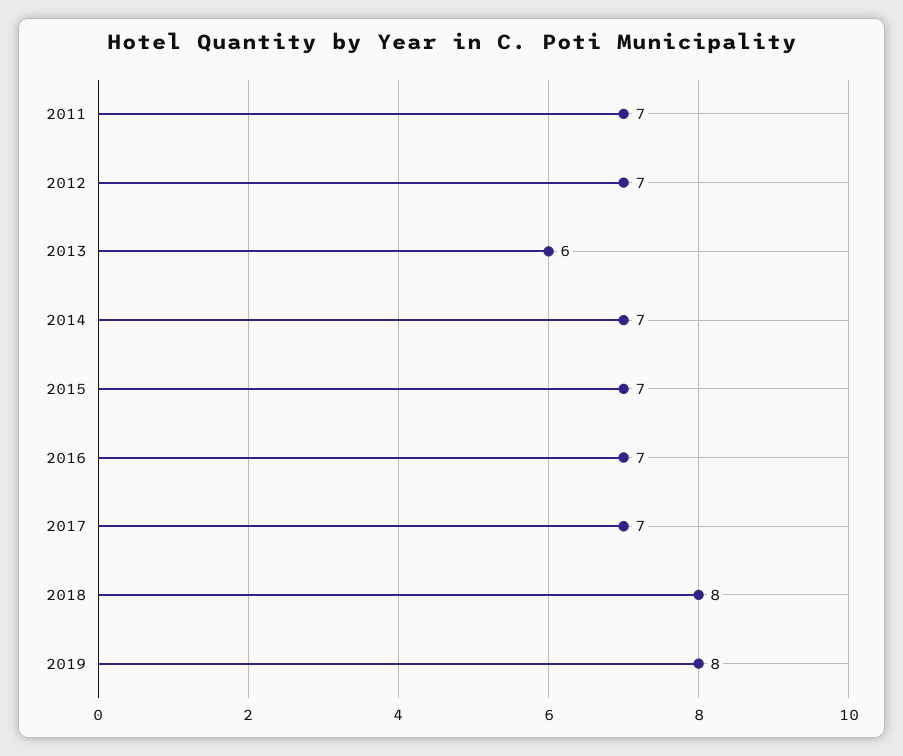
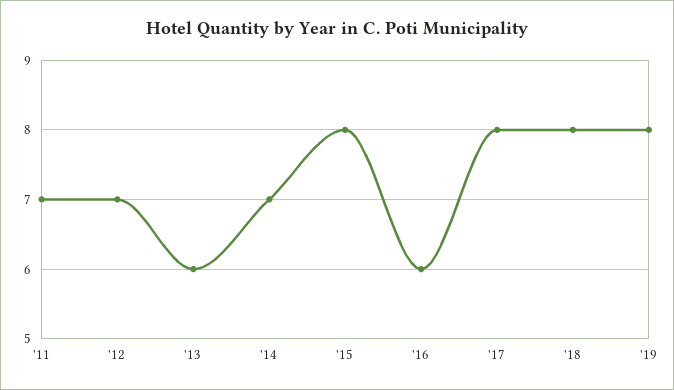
  {
    "2011": 7,
    "2012": 7,
    "2013": 6,
    "2014": 7,
-   "2015": 7,
+   "2015": 8,
-   "2016": 7,
+   "2016": 6,
-   "2017": 7,
+   "2017": 8,
    "2018": 8,
    "2019": 8
  }

